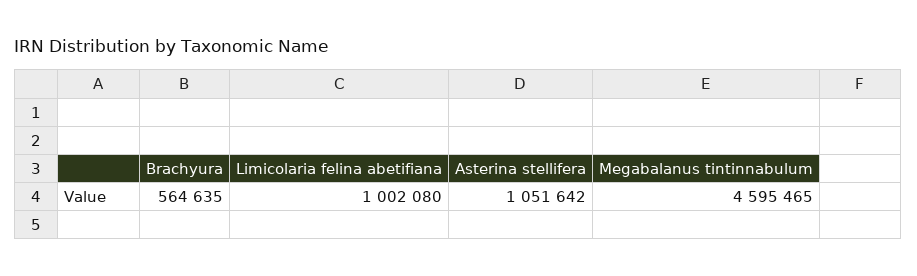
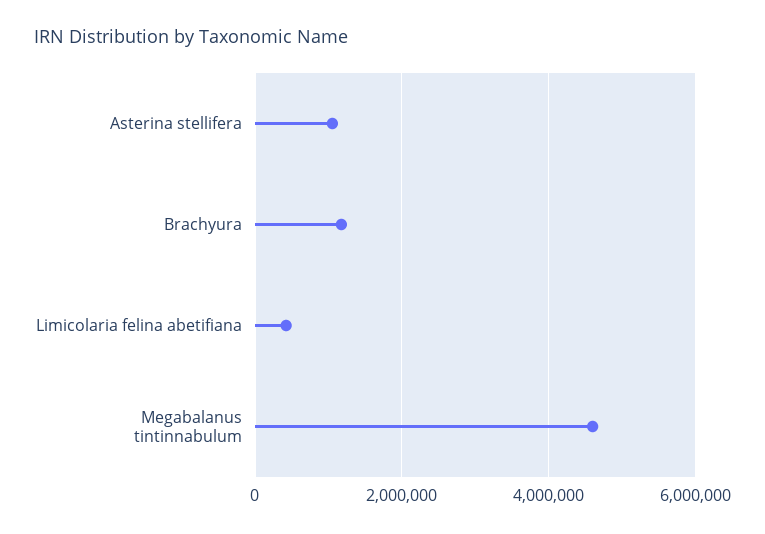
  {
-   "Brachyura": 564635,
+   "Brachyura": 1200000,
-   "Limicolaria felina abetifiana": 1002080,
+   "Limicolaria felina abetifiana": 400000,
    "Asterina stellifera": 1051642,
    "Megabalanus tintinnabulum": 4595465
  }

